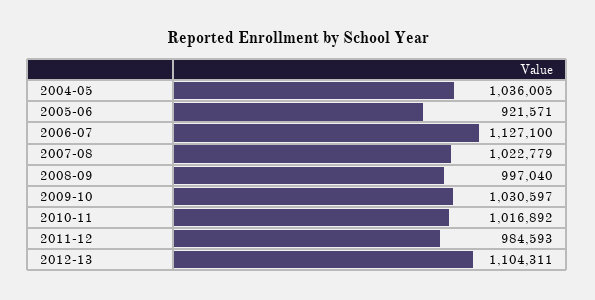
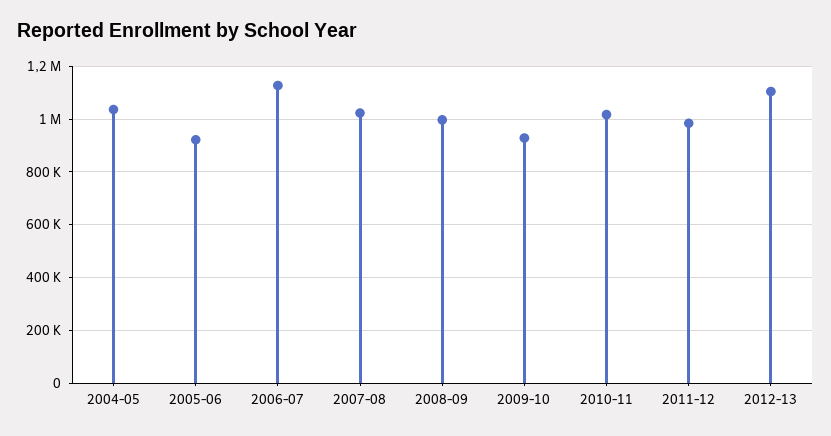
  {
    "2004-05": 1036005,
    "2005-06": 921571,
    "2006-07": 1127100,
    "2007-08": 1022779,
    "2008-09": 997040,
-   "2009-10": 1030597,
+   "2009-10": 925000,
    "2010-11": 1016892,
    "2011-12": 984593,
    "2012-13": 1104311
  }

